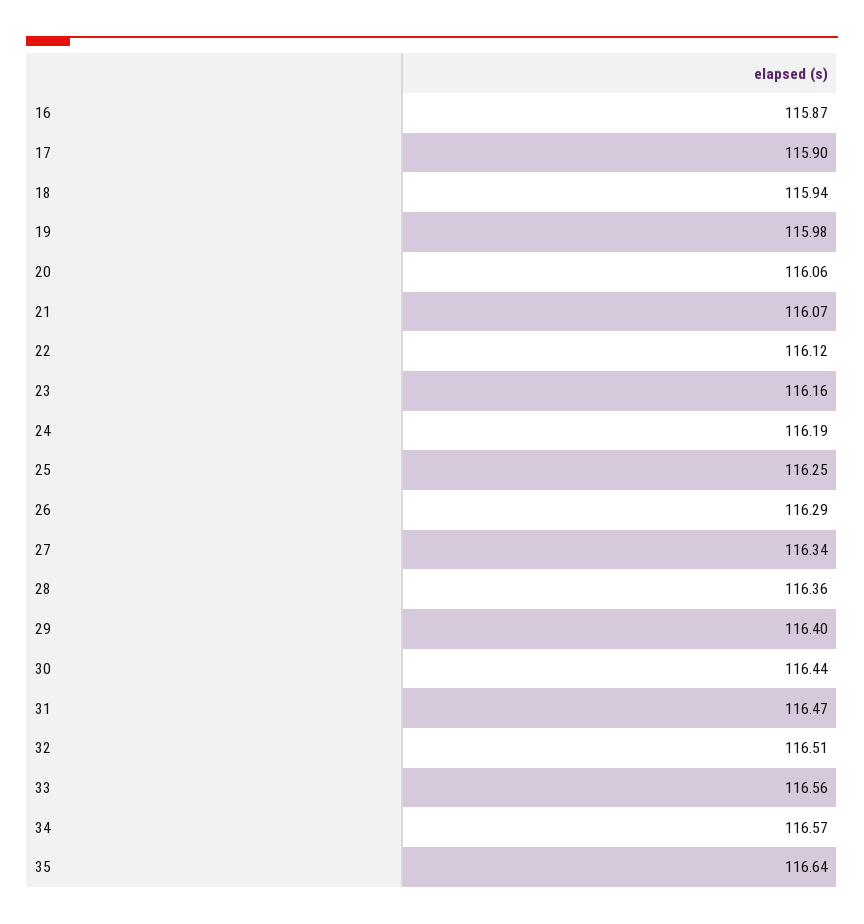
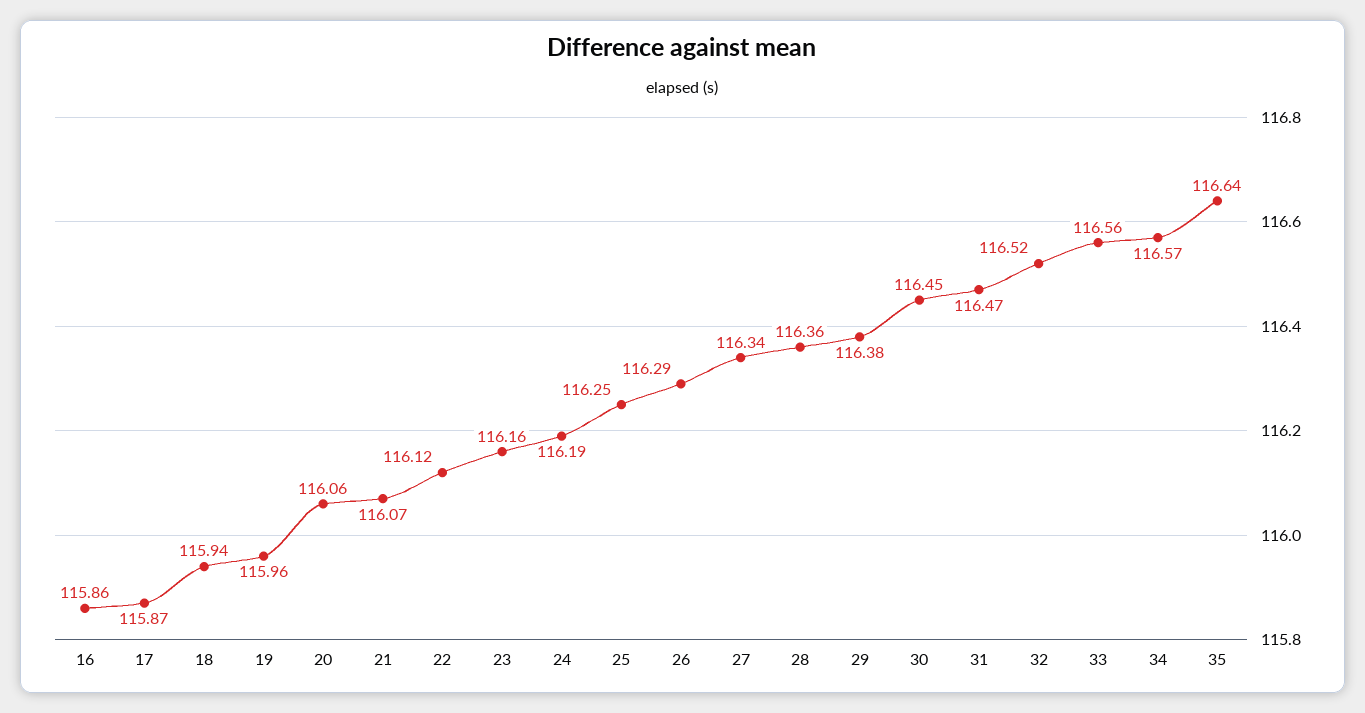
  {
-   "16": 115.87,
+   "16": 115.86,
-   "17": 115.9,
+   "17": 115.87,
    "18": 115.94,
-   "19": 115.98,
+   "19": 115.96,
    "20": 116.06,
    "21": 116.07,
    "22": 116.12,
    "23": 116.16,
    "24": 116.19,
    "25": 116.25,
    "26": 116.29,
    "27": 116.34,
    "28": 116.36,
-   "29": 116.4,
+   "29": 116.38,
-   "30": 116.44,
+   "30": 116.45,
    "31": 116.47,
-   "32": 116.51,
+   "32": 116.52,
    "33": 116.56,
    "34": 116.57,
    "35": 116.64
  }

